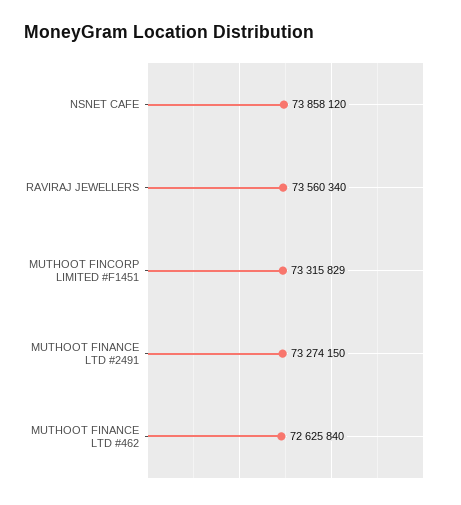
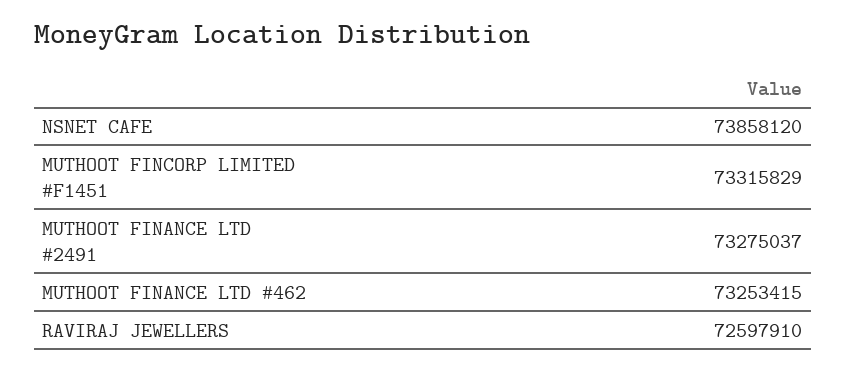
  {
    "NSNET CAFE": 73858120,
-   "RAVIRAJ JEWELLERS": 73560340,
+   "RAVIRAJ JEWELLERS": 72597910,
    "MUTHOOT FINCORP LIMITED #F1451": 73315829,
-   "MUTHOOT FINANCE LTD #2491": 73274150,
+   "MUTHOOT FINANCE LTD #2491": 73275037,
-   "MUTHOOT FINANCE LTD #462": 72625840
+   "MUTHOOT FINANCE LTD #462": 73253415
  }

